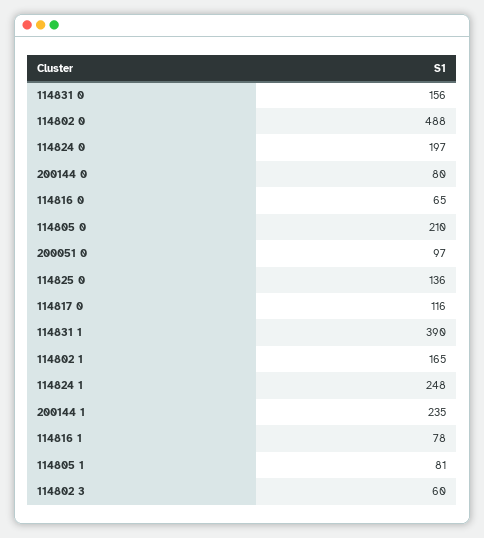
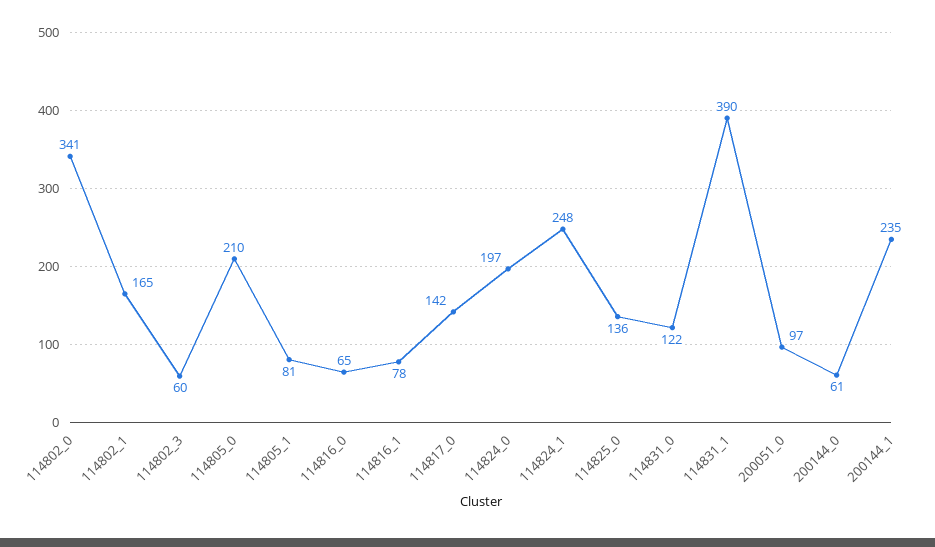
  {
-   "114831 0": 156,
+   "114831 0": 122,
-   "114802 0": 488,
+   "114802 0": 341,
    "114824 0": 197,
-   "200144 0": 80,
+   "200144 0": 61,
    "114816 0": 65,
    "114805 0": 210,
    "200051 0": 97,
    "114825 0": 136,
-   "114817 0": 116,
+   "114817 0": 142,
    "114831 1": 390,
    "114802 1": 165,
    "114824 1": 248,
    "200144 1": 235,
    "114816 1": 78,
    "114805 1": 81,
    "114802 3": 60
  }

